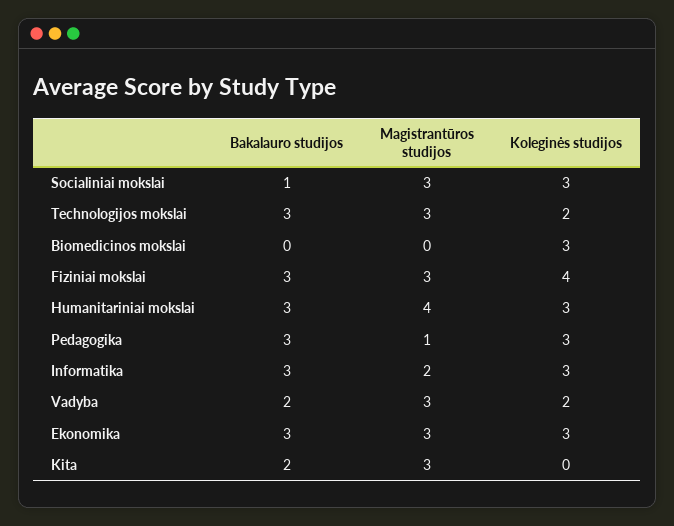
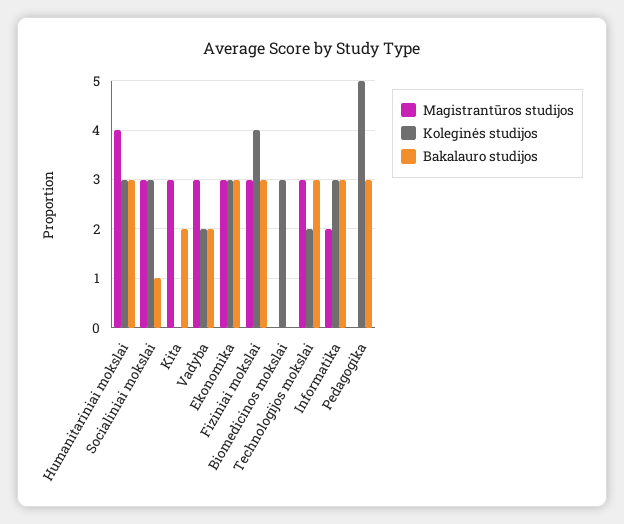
  {
    "Bakalauro studijos": {
      "Socialiniai mokslai": 1,
      "Technologijos mokslai": 3,
      "Biomedicinos mokslai": 0,
      "Fiziniai mokslai": 3,
      "Humanitariniai mokslai": 3,
      "Pedagogika": 3,
      "Informatika": 3,
      "Vadyba": 2,
      "Ekonomika": 3,
      "Kita": 2
    },
    "Magistrantūros studijos": {
      "Socialiniai mokslai": 3,
      "Technologijos mokslai": 3,
      "Biomedicinos mokslai": 0,
      "Fiziniai mokslai": 3,
      "Humanitariniai mokslai": 4,
-     "Pedagogika": 1,
+     "Pedagogika": 0,
      "Informatika": 2,
      "Vadyba": 3,
      "Ekonomika": 3,
      "Kita": 3
    },
    "Koleginės studijos": {
      "Socialiniai mokslai": 3,
      "Technologijos mokslai": 2,
      "Biomedicinos mokslai": 3,
      "Fiziniai mokslai": 4,
      "Humanitariniai mokslai": 3,
-     "Pedagogika": 3,
+     "Pedagogika": 5,
      "Informatika": 3,
      "Vadyba": 2,
      "Ekonomika": 3,
      "Kita": 0
    }
  }

